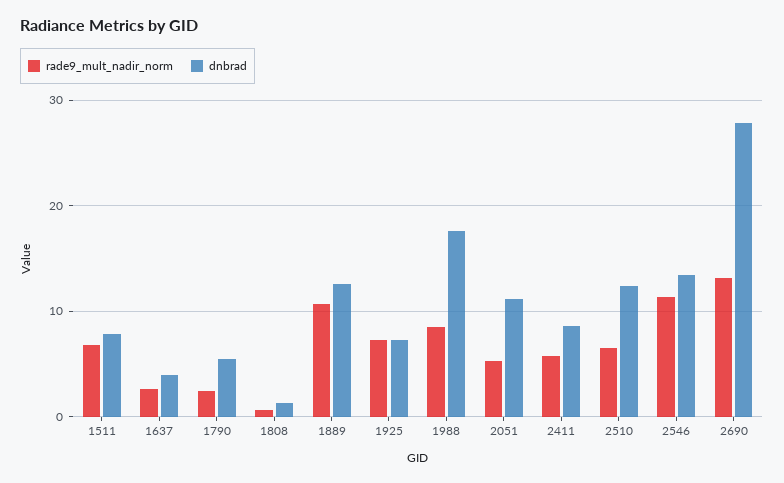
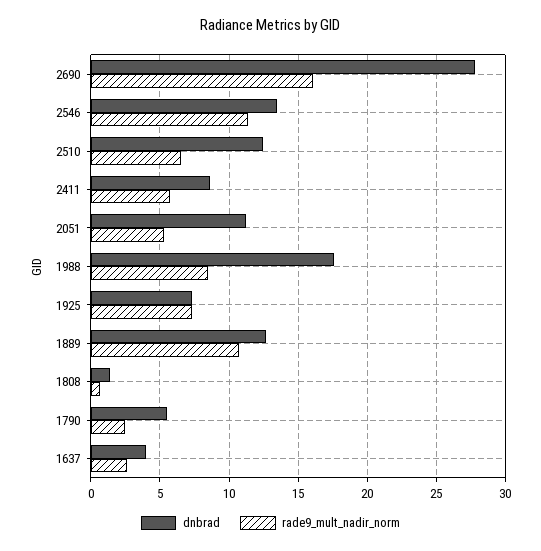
  {
    "rade9_mult_nadir_norm": {
-     "1511": 7,
      "1637": 2.5,
      "1790": 2.5,
      "1808": 0.5,
      "1889": 10.5,
      "1925": 7.5,
      "1988": 8.5,
      "2051": 5.5,
      "2411": 6,
      "2510": 6.5,
      "2546": 11.5,
-     "2690": 13
+     "2690": 16
    },
    "dnbrad": {
-     "1511": 8,
      "1637": 4,
      "1790": 5.5,
      "1808": 1.5,
      "1889": 12.5,
      "1925": 7.5,
      "1988": 17.5,
      "2051": 11,
      "2411": 8.5,
      "2510": 12.5,
      "2546": 13.5,
      "2690": 28
    }
  }

